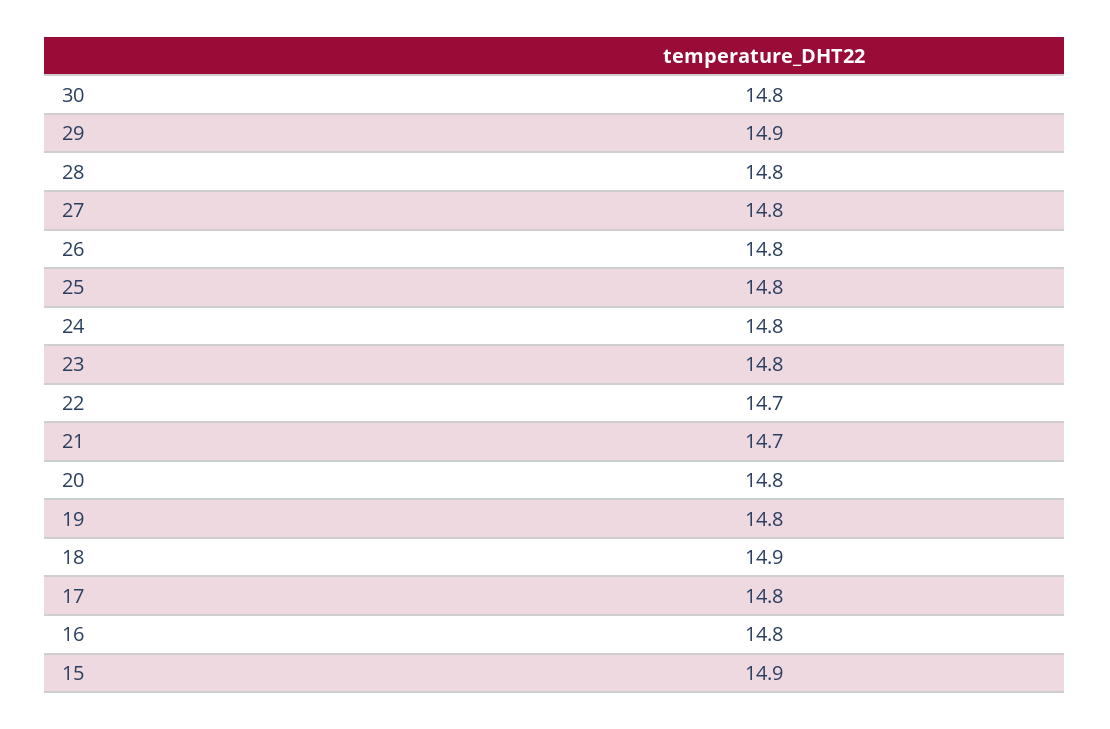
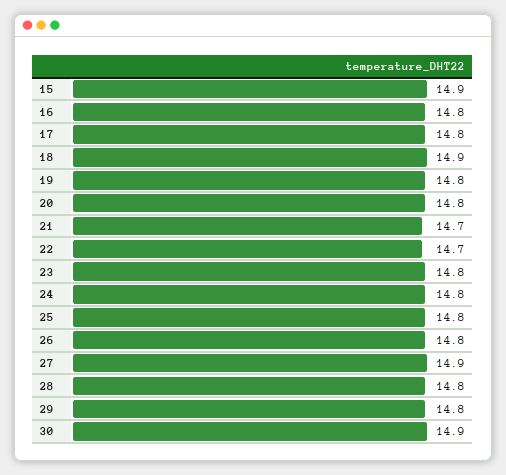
  {
-   "30": 14.8,
+   "30": 14.9,
-   "29": 14.9,
+   "29": 14.8,
    "28": 14.8,
-   "27": 14.8,
+   "27": 14.9,
    "26": 14.8,
    "25": 14.8,
    "24": 14.8,
    "23": 14.8,
    "22": 14.7,
    "21": 14.7,
    "20": 14.8,
    "19": 14.8,
    "18": 14.9,
    "17": 14.8,
    "16": 14.8,
    "15": 14.9
  }

